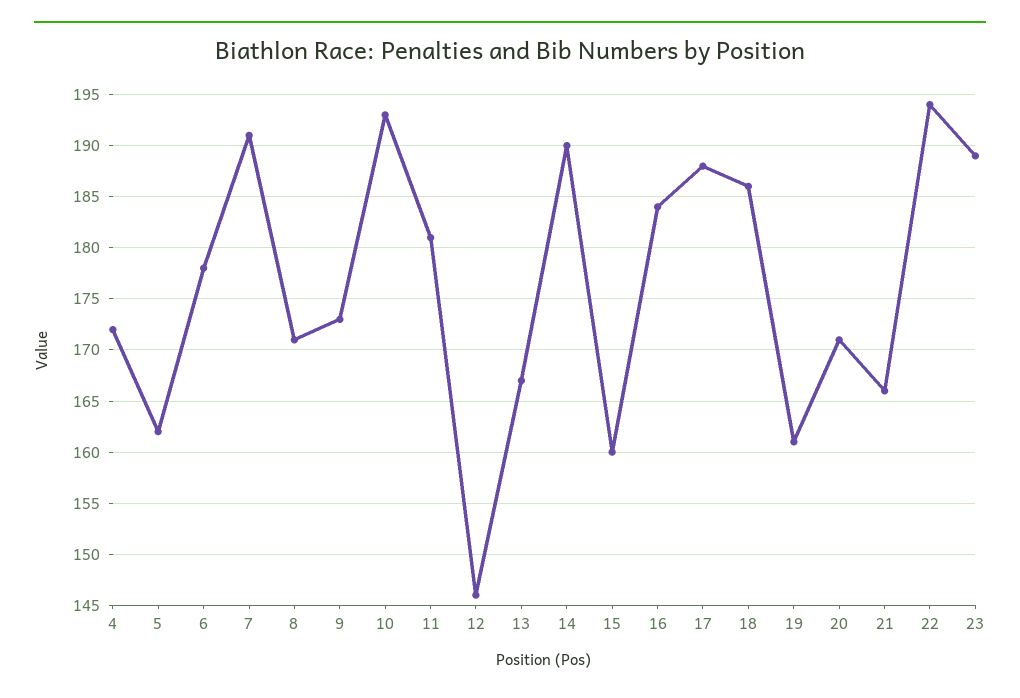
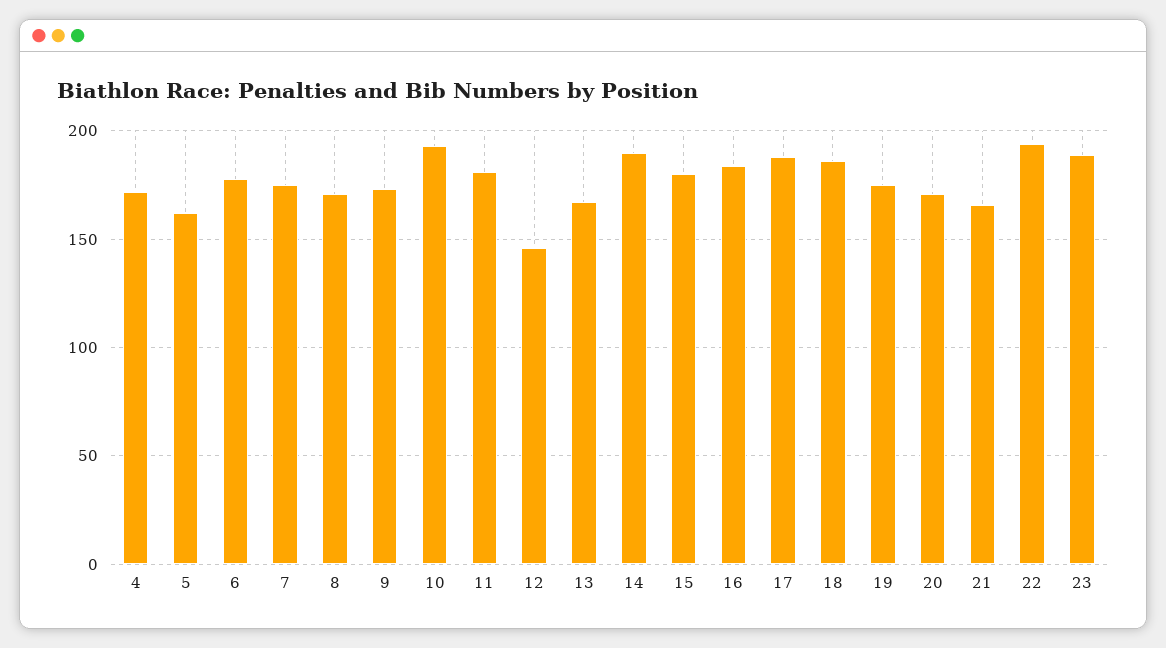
  {
    "4": 172,
    "5": 162,
    "6": 178,
-   "7": 191,
+   "7": 175,
    "8": 171,
    "9": 173,
    "10": 193,
    "11": 181,
    "12": 146,
    "13": 167,
    "14": 190,
-   "15": 160,
+   "15": 180,
    "16": 184,
    "17": 188,
    "18": 186,
-   "19": 161,
+   "19": 175,
    "20": 171,
    "21": 166,
    "22": 194,
    "23": 189
  }

